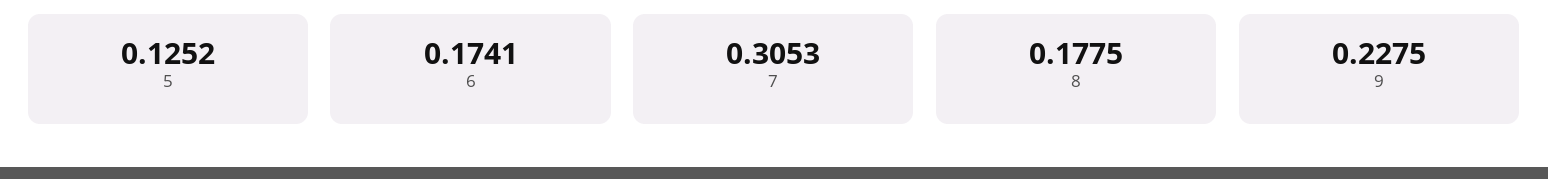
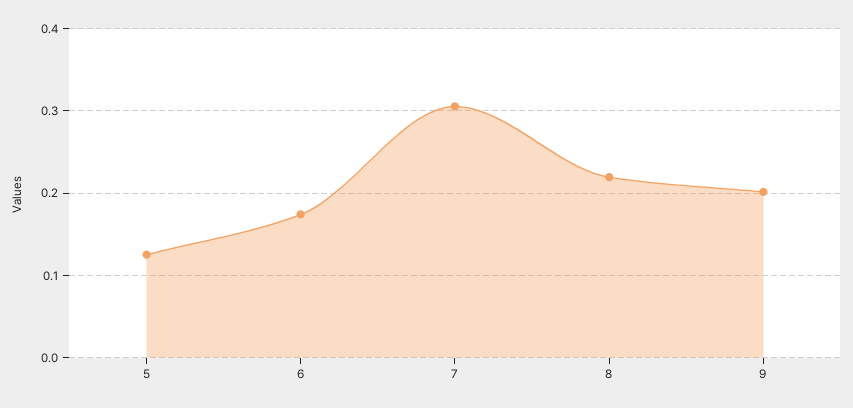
  {
    "5": 0.1252,
    "6": 0.1741,
    "7": 0.3053,
-   "8": 0.1775,
+   "8": 0.22,
-   "9": 0.2275
+   "9": 0.2
  }

